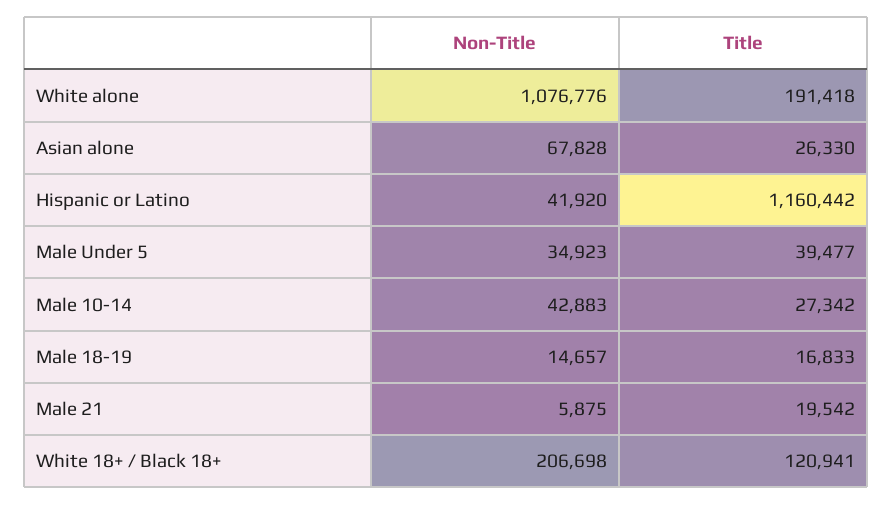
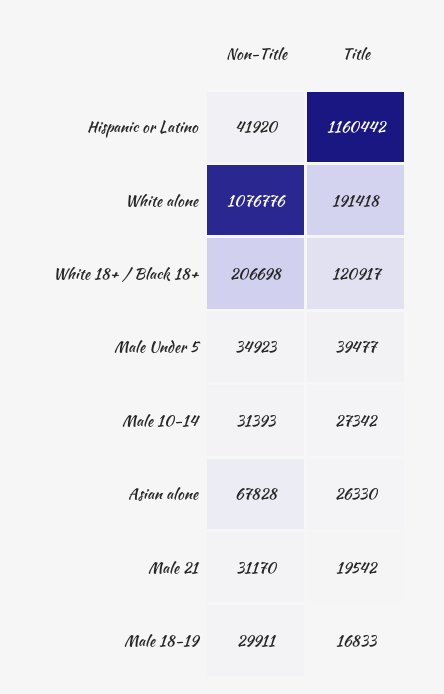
  {
    "Non-Title": {
      "White alone": 1076776,
      "Asian alone": 67828,
      "Hispanic or Latino": 41920,
      "Male Under 5": 34923,
-     "Male 10-14": 42883,
+     "Male 10-14": 31393,
-     "Male 18-19": 14657,
+     "Male 18-19": 29911,
-     "Male 21": 5875,
+     "Male 21": 31170,
      "White 18+ / Black 18+": 206698
    },
    "Title": {
      "White alone": 191418,
      "Asian alone": 26330,
      "Hispanic or Latino": 1160442,
      "Male Under 5": 39477,
      "Male 10-14": 27342,
      "Male 18-19": 16833,
      "Male 21": 19542,
-     "White 18+ / Black 18+": 120941
+     "White 18+ / Black 18+": 120917
    }
  }

